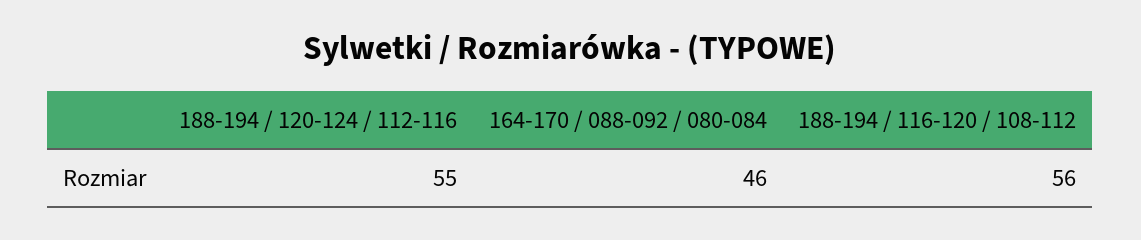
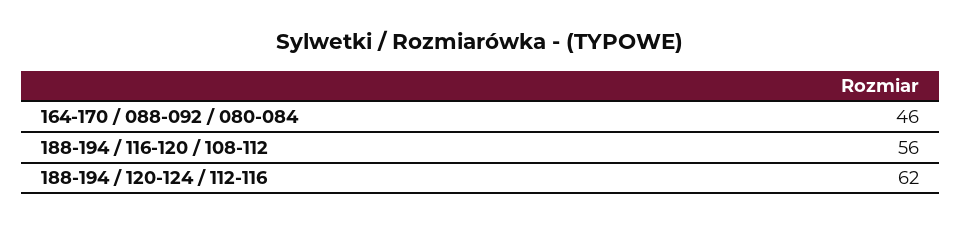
  {
-   "188-194 / 120-124 / 112-116": 55,
+   "188-194 / 120-124 / 112-116": 62,
    "164-170 / 088-092 / 080-084": 46,
    "188-194 / 116-120 / 108-112": 56
  }

